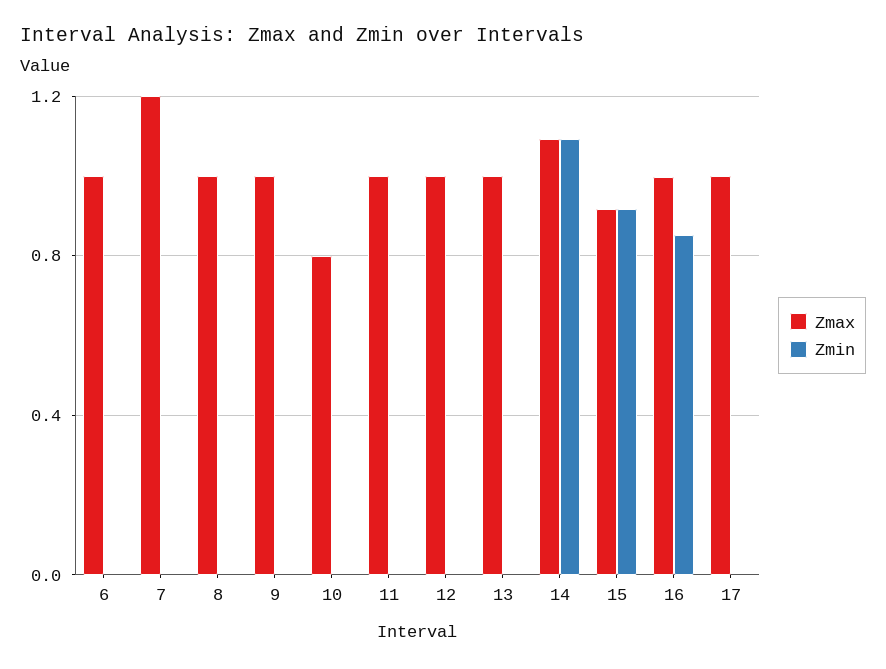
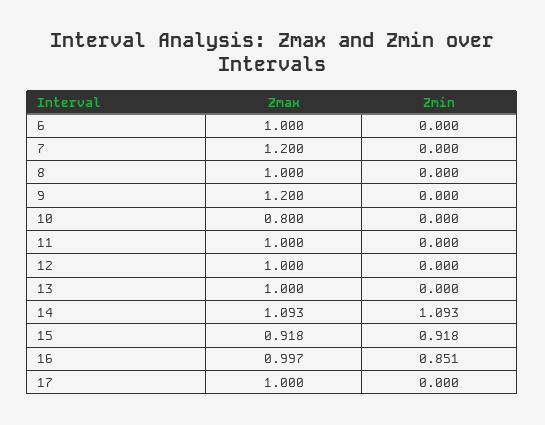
  {
    "Zmax": {
      "6": 1,
      "7": 1.2,
      "8": 1,
-     "9": 1,
+     "9": 1.2,
      "10": 0.8,
      "11": 1,
      "12": 1,
      "13": 1,
      "14": 1.093,
      "15": 0.918,
      "16": 0.997,
      "17": 1
    },
    "Zmin": {
      "6": 0,
      "7": 0,
      "8": 0,
      "9": 0,
      "10": 0,
      "11": 0,
      "12": 0,
      "13": 0,
      "14": 1.093,
      "15": 0.918,
      "16": 0.851,
      "17": 0
    }
  }

